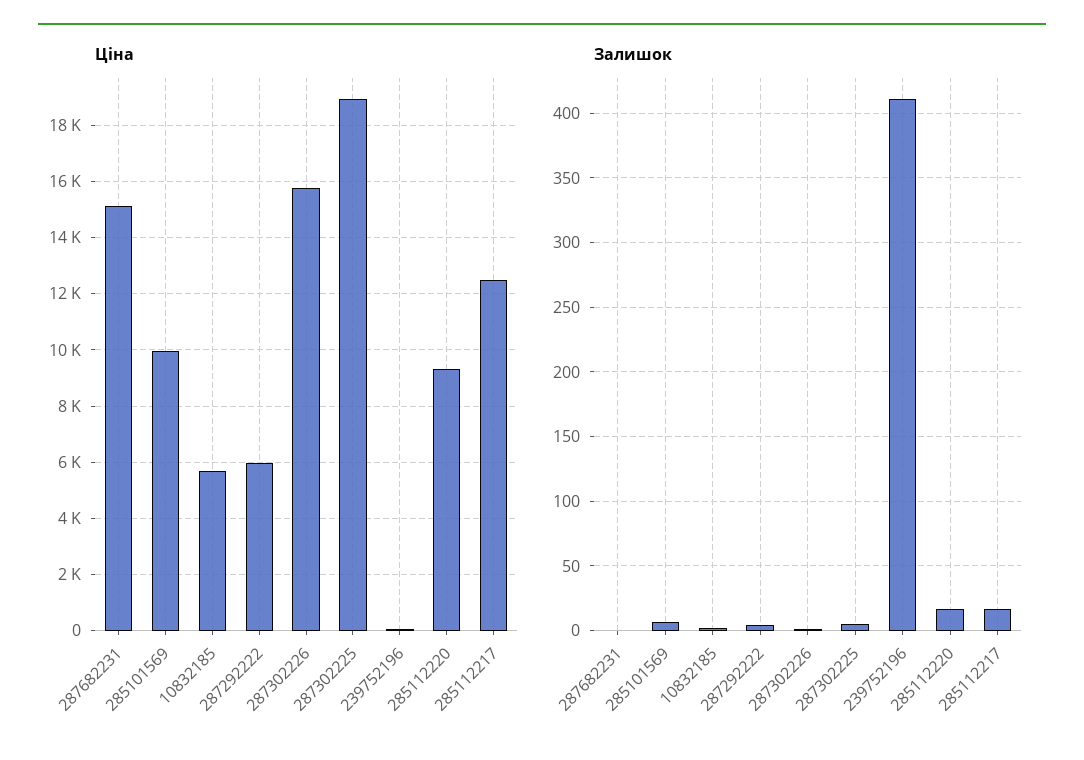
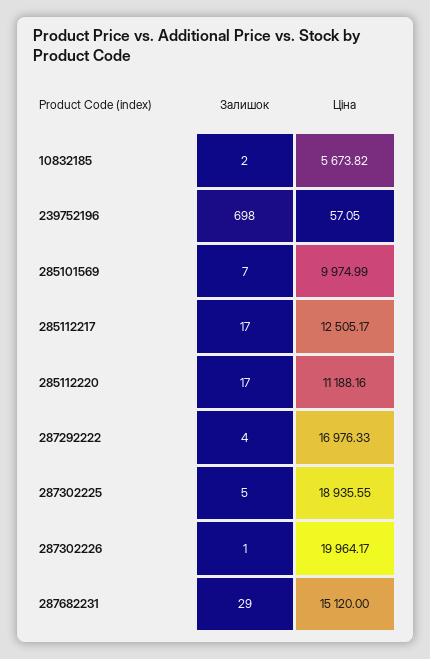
  {
    "Ціна": {
      "287682231": 15120,
      "285101569": 9974.99,
      "10832185": 5673.82,
-     "287292222": 6000,
+     "287292222": 16976.33,
-     "287302226": 15750,
+     "287302226": 19964.17,
      "287302225": 18935.55,
      "239752196": 57.05,
-     "285112220": 9250,
+     "285112220": 11188.16,
      "285112217": 12505.17
    },
    "Залишок": {
-     "287682231": 0,
+     "287682231": 29,
      "285101569": 7,
      "10832185": 2,
      "287292222": 4,
      "287302226": 1,
      "287302225": 5,
-     "239752196": 410,
+     "239752196": 698,
      "285112220": 17,
      "285112217": 17
    }
  }

